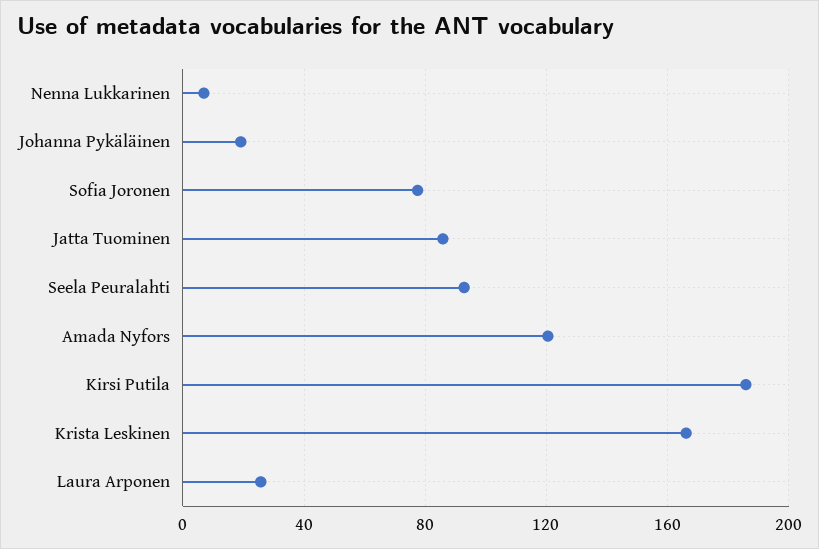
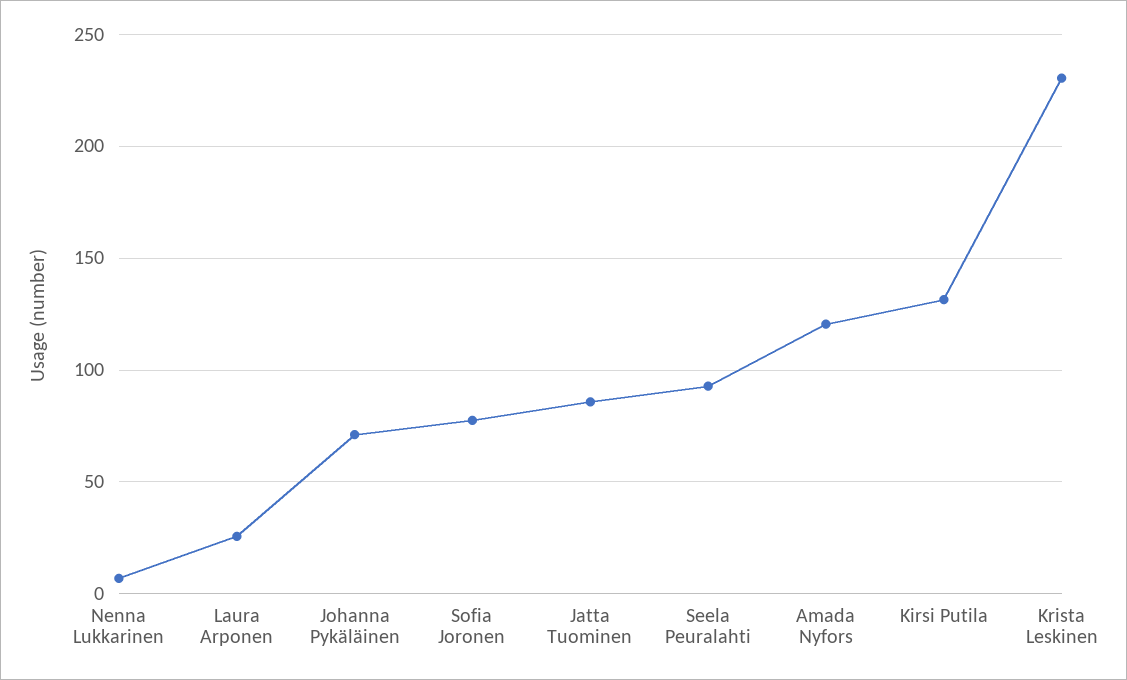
  {
    "Nenna Lukkarinen": 5,
-   "Johanna Pykäläinen": 20,
+   "Johanna Pykäläinen": 70,
    "Sofia Joronen": 80,
    "Jatta Tuominen": 85,
    "Seela Peuralahti": 95,
    "Amada Nyfors": 120,
-   "Kirsi Putila": 185,
+   "Kirsi Putila": 130,
-   "Krista Leskinen": 165,
+   "Krista Leskinen": 230,
    "Laura Arponen": 25
  }

